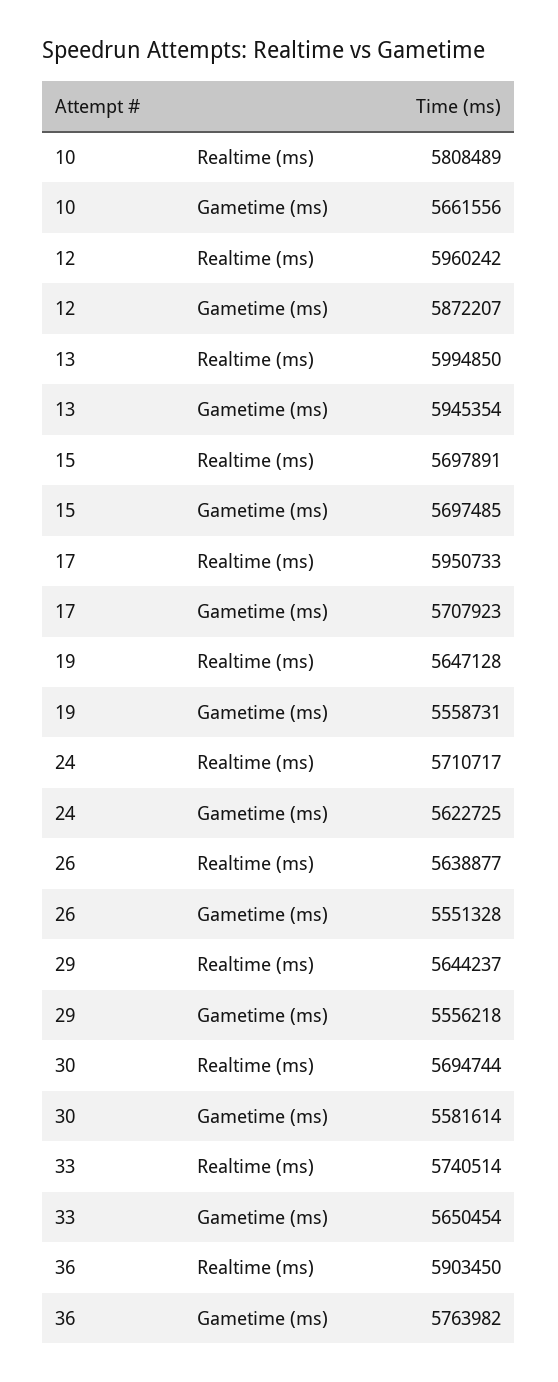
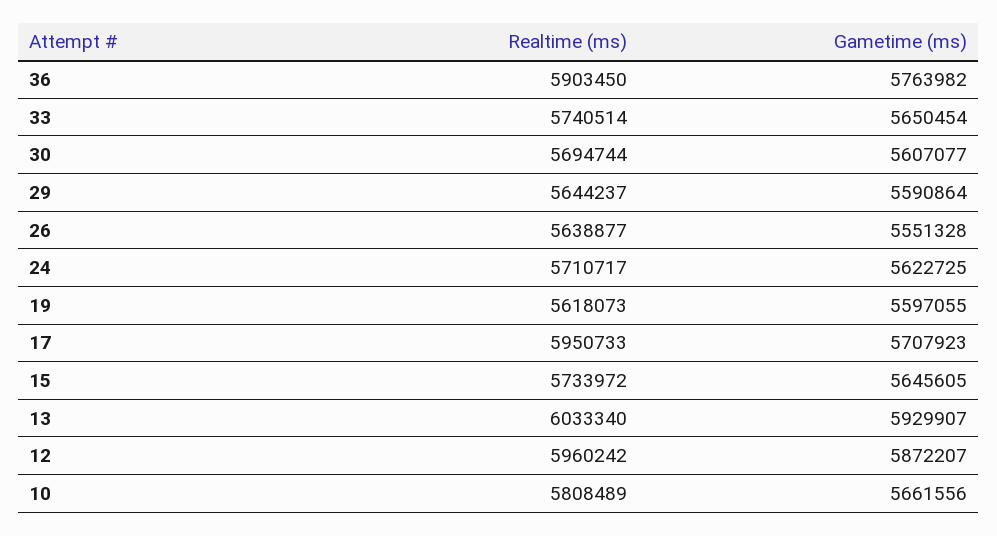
  {
    "10": {
      "Realtime (ms)": 5808489,
      "Gametime (ms)": 5661556
    },
    "12": {
      "Realtime (ms)": 5960242,
      "Gametime (ms)": 5872207
    },
    "13": {
-     "Realtime (ms)": 5994850,
+     "Realtime (ms)": 6033340,
-     "Gametime (ms)": 5945354
+     "Gametime (ms)": 5929907
    },
    "15": {
-     "Realtime (ms)": 5697891,
+     "Realtime (ms)": 5733972,
-     "Gametime (ms)": 5697485
+     "Gametime (ms)": 5645605
    },
    "17": {
      "Realtime (ms)": 5950733,
      "Gametime (ms)": 5707923
    },
    "19": {
-     "Realtime (ms)": 5647128,
+     "Realtime (ms)": 5618073,
-     "Gametime (ms)": 5558731
+     "Gametime (ms)": 5597055
    },
    "24": {
      "Realtime (ms)": 5710717,
      "Gametime (ms)": 5622725
    },
    "26": {
      "Realtime (ms)": 5638877,
      "Gametime (ms)": 5551328
    },
    "29": {
      "Realtime (ms)": 5644237,
-     "Gametime (ms)": 5556218
+     "Gametime (ms)": 5590864
    },
    "30": {
      "Realtime (ms)": 5694744,
-     "Gametime (ms)": 5581614
+     "Gametime (ms)": 5607077
    },
    "33": {
      "Realtime (ms)": 5740514,
      "Gametime (ms)": 5650454
    },
    "36": {
      "Realtime (ms)": 5903450,
      "Gametime (ms)": 5763982
    }
  }

